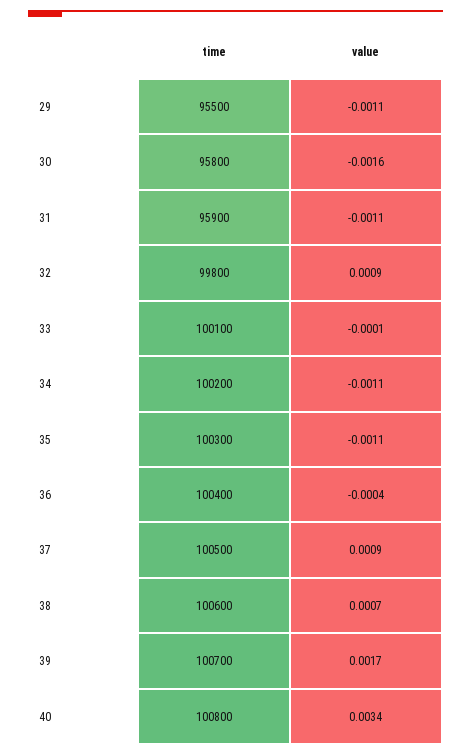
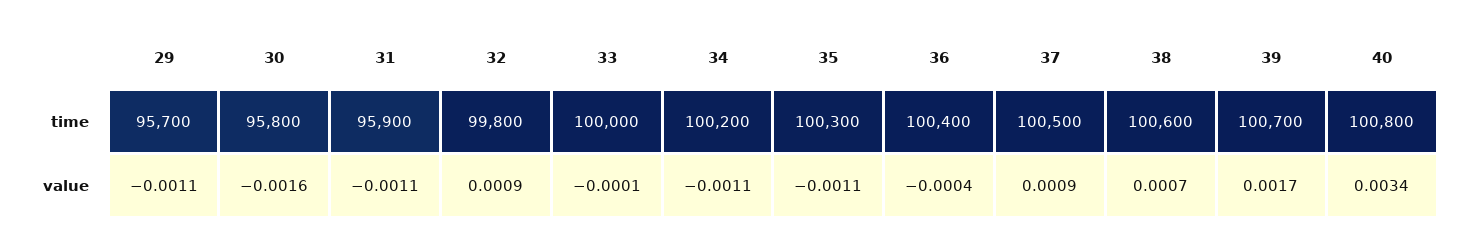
  {
    "time": {
-     "29": 95500,
+     "29": 95700,
      "30": 95800,
      "31": 95900,
      "32": 99800,
-     "33": 100100,
+     "33": 100000,
      "34": 100200,
      "35": 100300,
      "36": 100400,
      "37": 100500,
      "38": 100600,
      "39": 100700,
      "40": 100800
    },
    "value": {
      "29": -0.0011,
      "30": -0.0016,
      "31": -0.0011,
      "32": 0.0009,
      "33": -0.0001,
      "34": -0.0011,
      "35": -0.0011,
      "36": -0.0004,
      "37": 0.0009,
      "38": 0.0007,
      "39": 0.0017,
      "40": 0.0034
    }
  }

